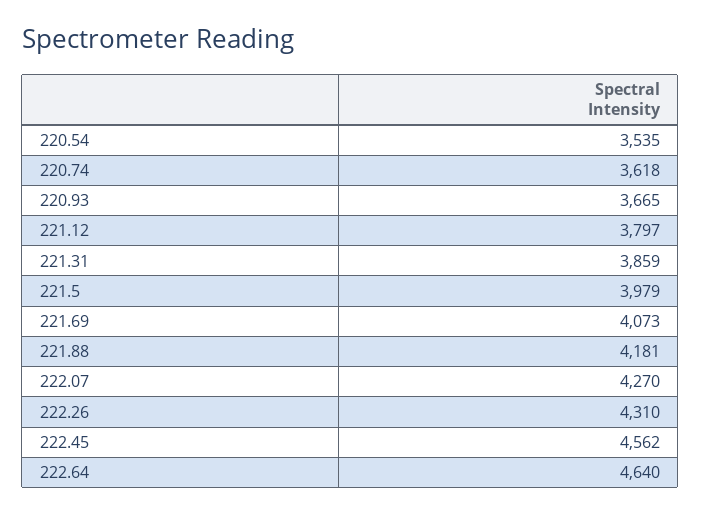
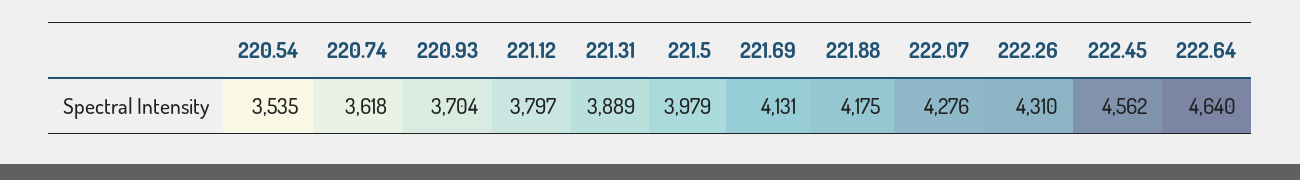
  {
    "220.54": 3535,
    "220.74": 3618,
-   "220.93": 3665,
+   "220.93": 3704,
    "221.12": 3797,
-   "221.31": 3859,
+   "221.31": 3889,
    "221.5": 3979,
-   "221.69": 4073,
+   "221.69": 4131,
-   "221.88": 4181,
+   "221.88": 4175,
-   "222.07": 4270,
+   "222.07": 4276,
    "222.26": 4310,
    "222.45": 4562,
    "222.64": 4640
  }

